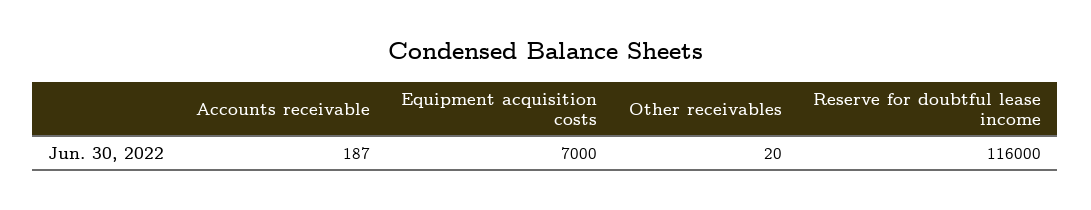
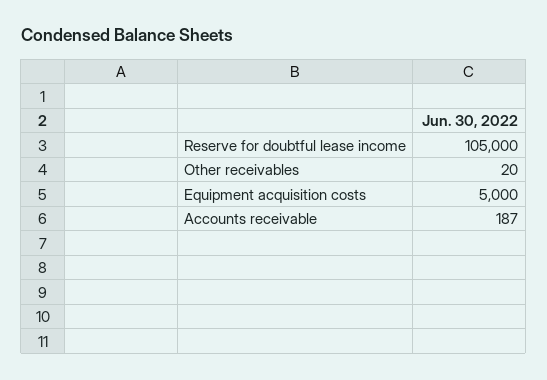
  {
    "Accounts receivable": 187,
-   "Equipment acquisition costs": 7000,
+   "Equipment acquisition costs": 5000,
    "Other receivables": 20,
-   "Reserve for doubtful lease income": 116000
+   "Reserve for doubtful lease income": 105000
  }

